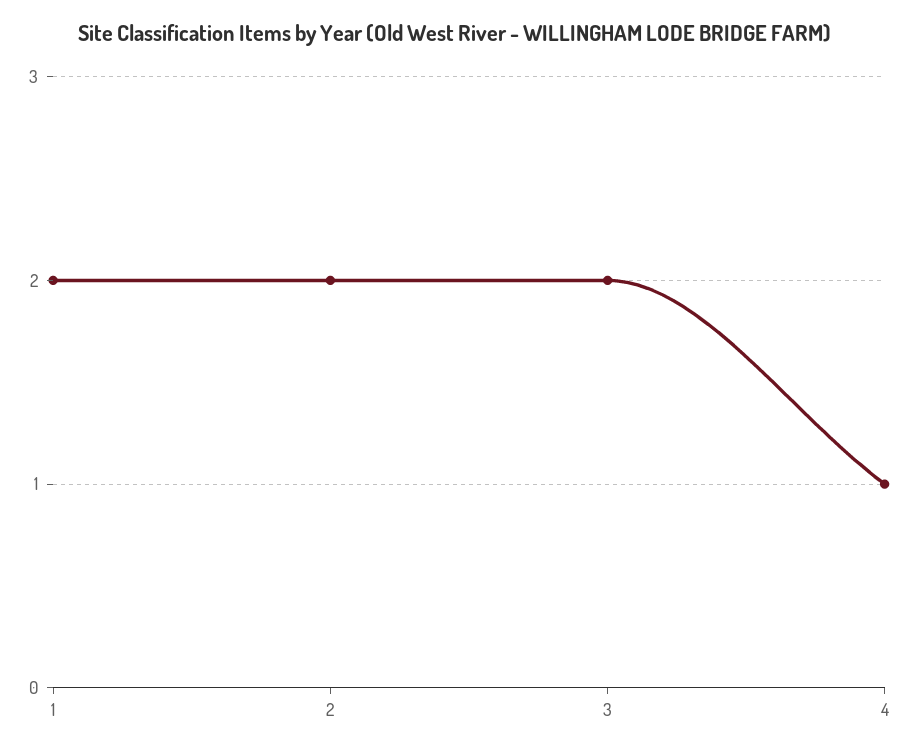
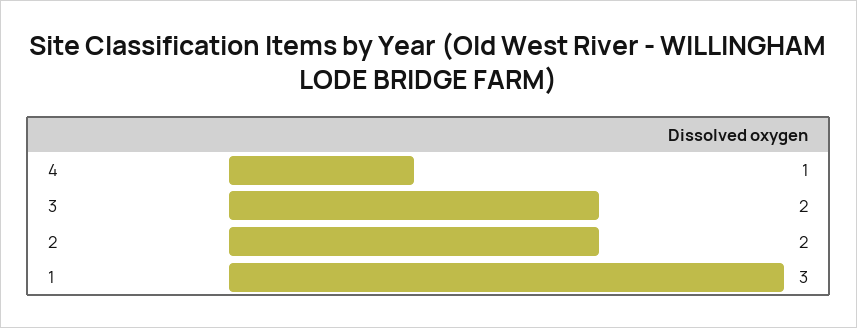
  {
-   "1": 2,
+   "1": 3,
    "2": 2,
    "3": 2,
    "4": 1
  }

